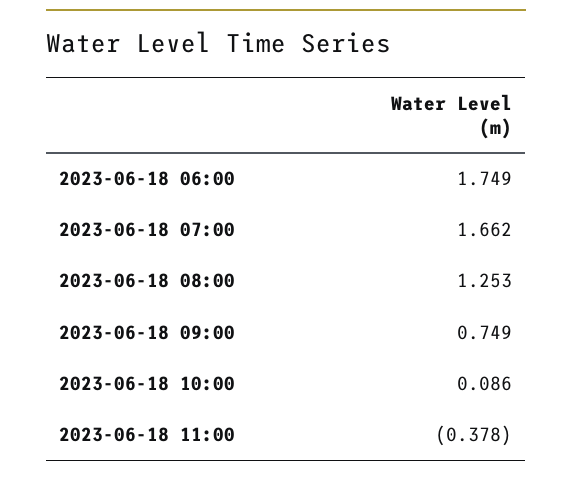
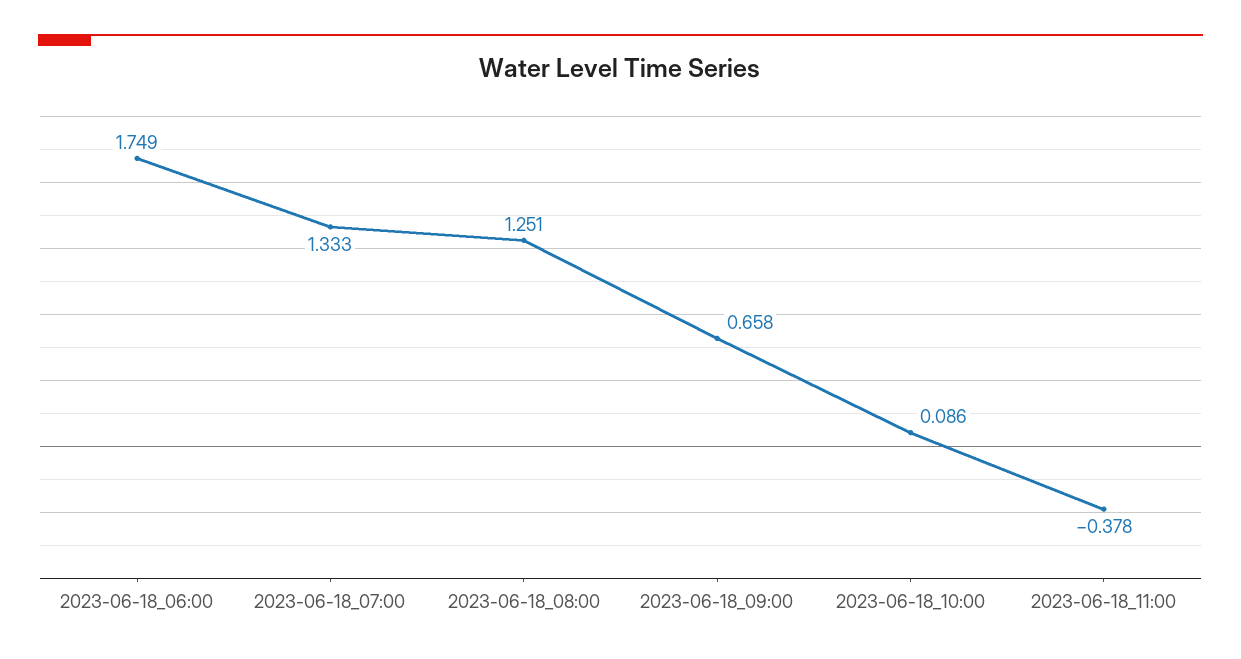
  {
    "2023-06-18 06:00": 1.749,
-   "2023-06-18 07:00": 1.662,
+   "2023-06-18 07:00": 1.333,
-   "2023-06-18 08:00": 1.253,
+   "2023-06-18 08:00": 1.251,
-   "2023-06-18 09:00": 0.749,
+   "2023-06-18 09:00": 0.658,
    "2023-06-18 10:00": 0.086,
    "2023-06-18 11:00": -0.378
  }

